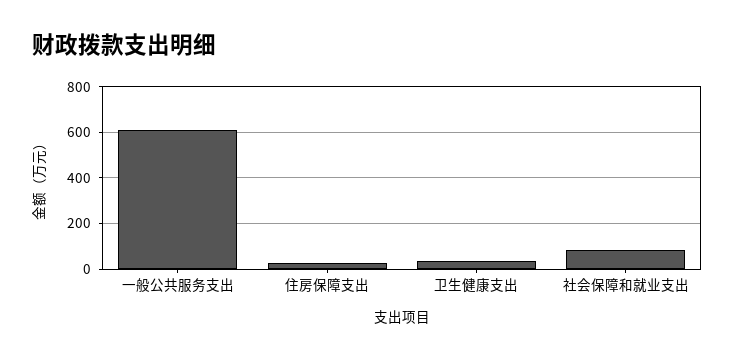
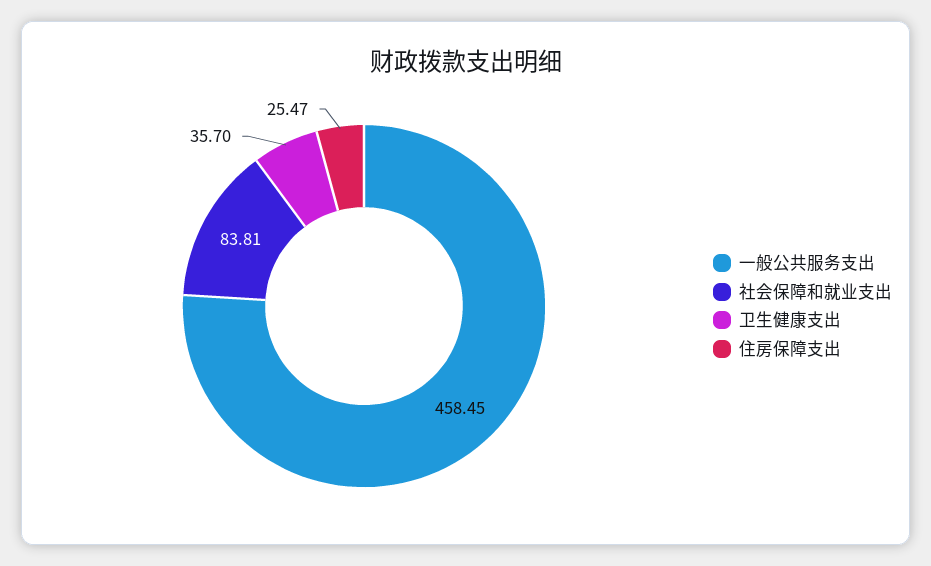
  {
-   "一般公共服务支出": 600,
+   "一般公共服务支出": 458.45,
    "住房保障支出": 25.47,
    "卫生健康支出": 35.7,
    "社会保障和就业支出": 83.81
  }

